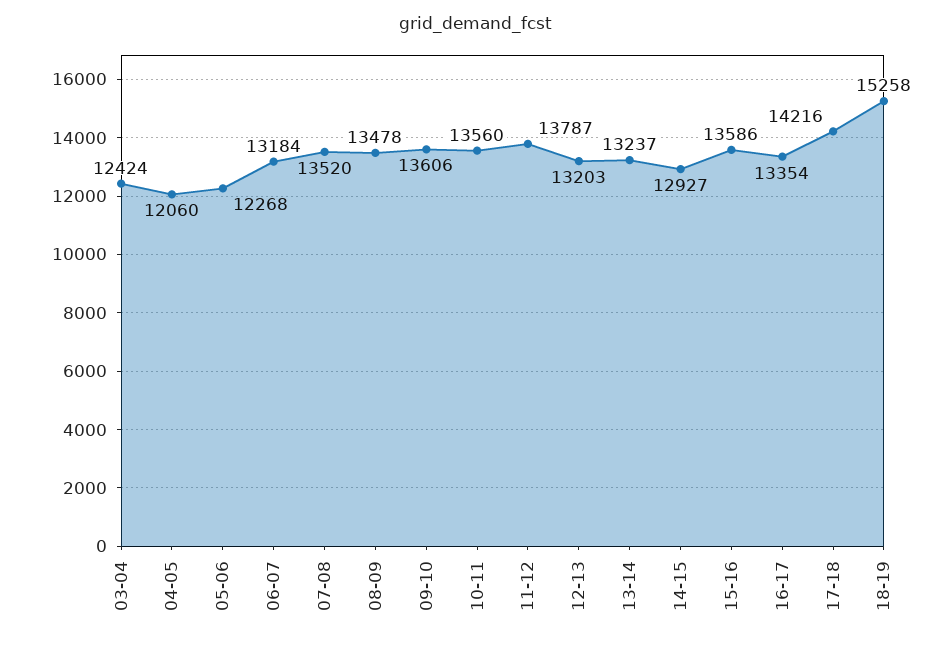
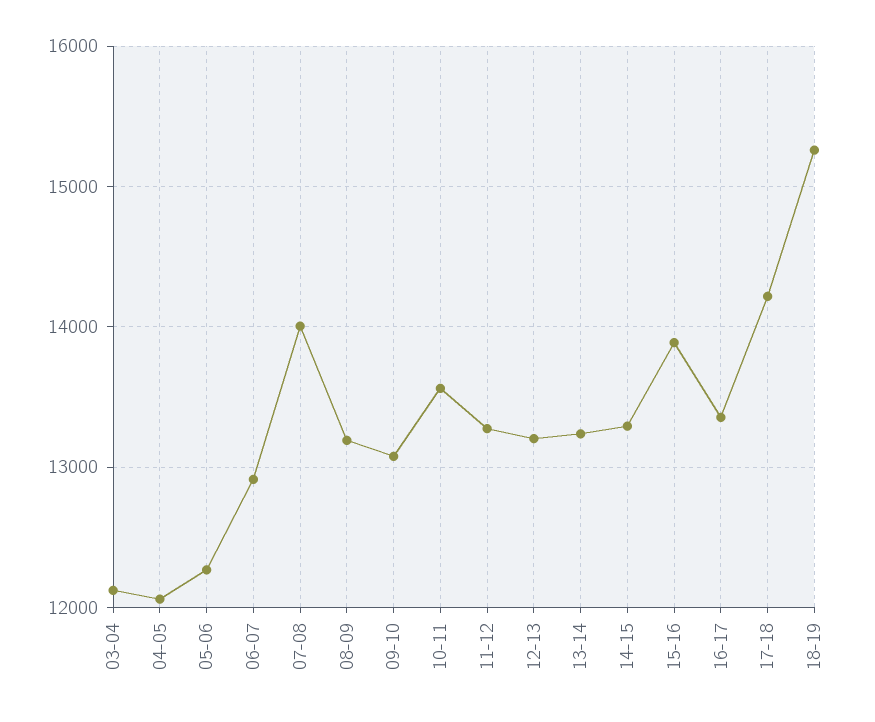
  {
-   "03-04": 12424,
+   "03-04": 12100,
    "04-05": 12060,
    "05-06": 12268,
-   "06-07": 13184,
+   "06-07": 12900,
-   "07-08": 13520,
+   "07-08": 14000,
-   "08-09": 13478,
+   "08-09": 13200,
-   "09-10": 13606,
+   "09-10": 13100,
    "10-11": 13560,
-   "11-12": 13787,
+   "11-12": 13300,
    "12-13": 13203,
    "13-14": 13237,
-   "14-15": 12927,
+   "14-15": 13300,
-   "15-16": 13586,
+   "15-16": 13900,
    "16-17": 13354,
    "17-18": 14216,
    "18-19": 15258
  }

